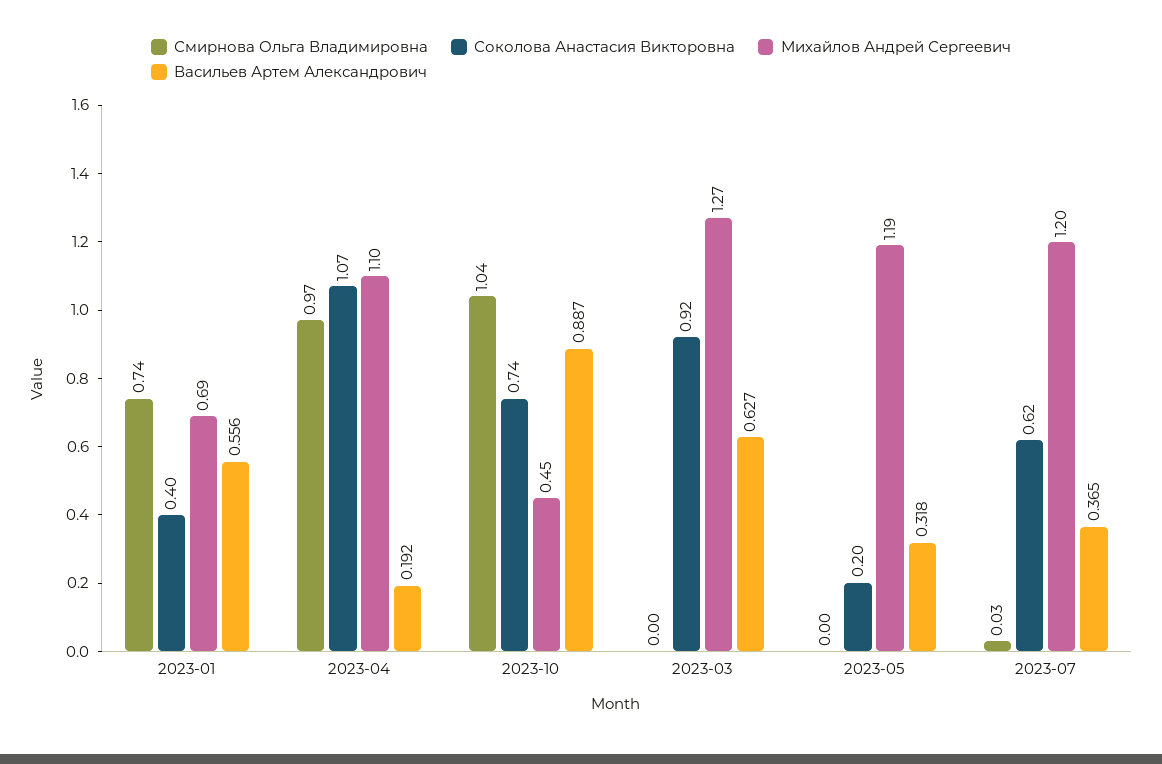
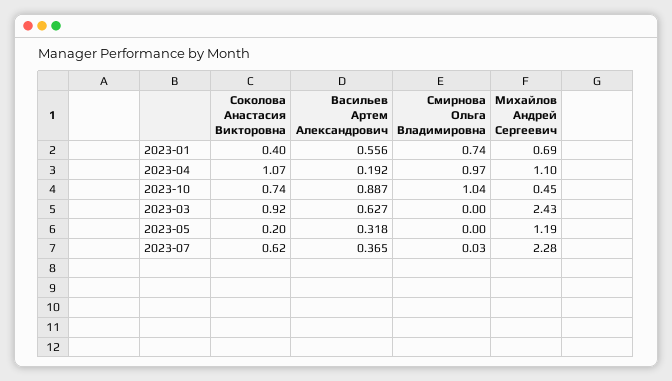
  {
    "Смирнова Ольга Владимировна": {
      "2023-01": 0.74,
      "2023-04": 0.97,
      "2023-10": 1.04,
      "2023-03": 0,
      "2023-05": 0,
      "2023-07": 0.03
    },
    "Соколова Анастасия Викторовна": {
      "2023-01": 0.4,
      "2023-04": 1.07,
      "2023-10": 0.74,
      "2023-03": 0.92,
      "2023-05": 0.2,
      "2023-07": 0.62
    },
    "Михайлов Андрей Сергеевич": {
      "2023-01": 0.69,
      "2023-04": 1.1,
      "2023-10": 0.45,
-     "2023-03": 1.27,
+     "2023-03": 2.43,
      "2023-05": 1.19,
-     "2023-07": 1.2
+     "2023-07": 2.28
    },
    "Васильев Артем Александрович": {
      "2023-01": 0.556,
      "2023-04": 0.192,
      "2023-10": 0.887,
      "2023-03": 0.627,
      "2023-05": 0.318,
      "2023-07": 0.365
    }
  }

